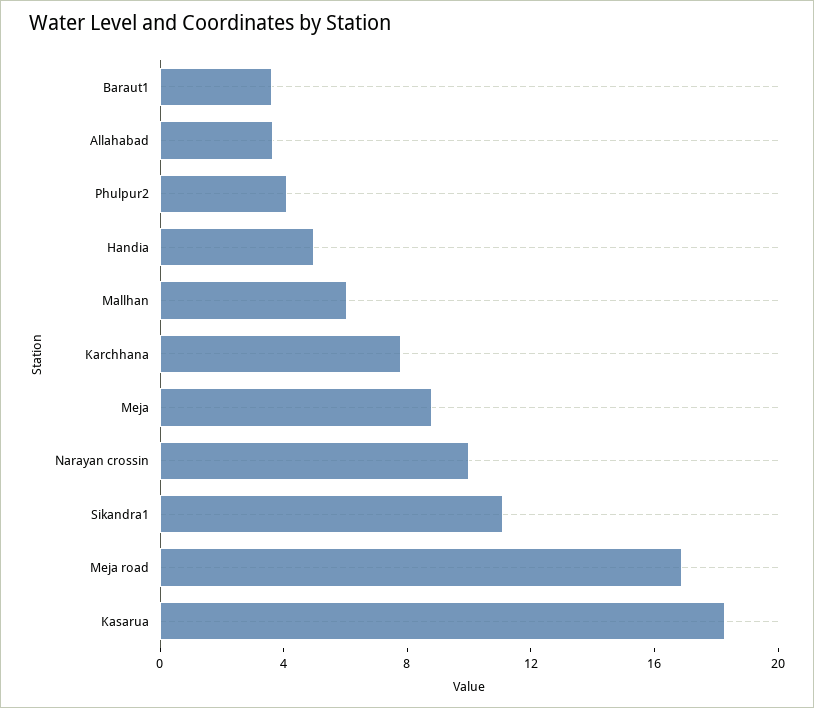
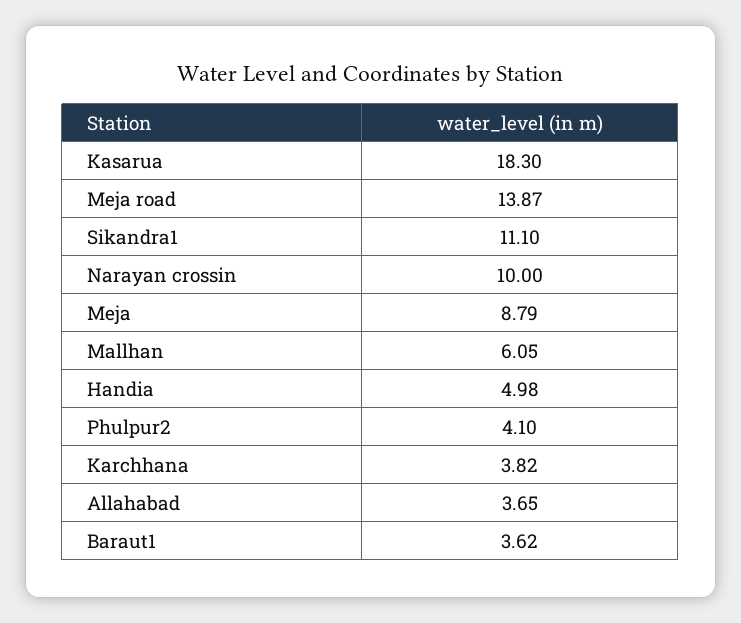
  {
    "Baraut1": 3.62,
    "Allahabad": 3.65,
    "Phulpur2": 4.1,
    "Handia": 4.98,
    "Mallhan": 6.05,
-   "Karchhana": 8,
+   "Karchhana": 3.82,
    "Meja": 8.79,
    "Narayan crossin": 10,
    "Sikandra1": 11.1,
-   "Meja road": 17,
+   "Meja road": 13.87,
    "Kasarua": 18.3
  }

